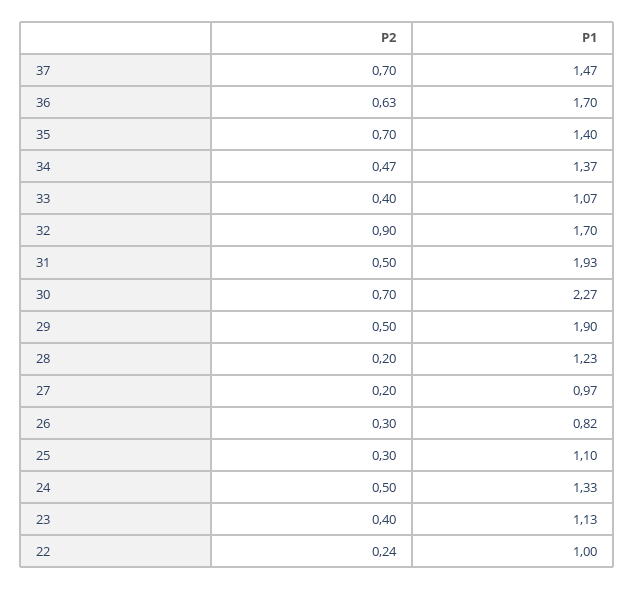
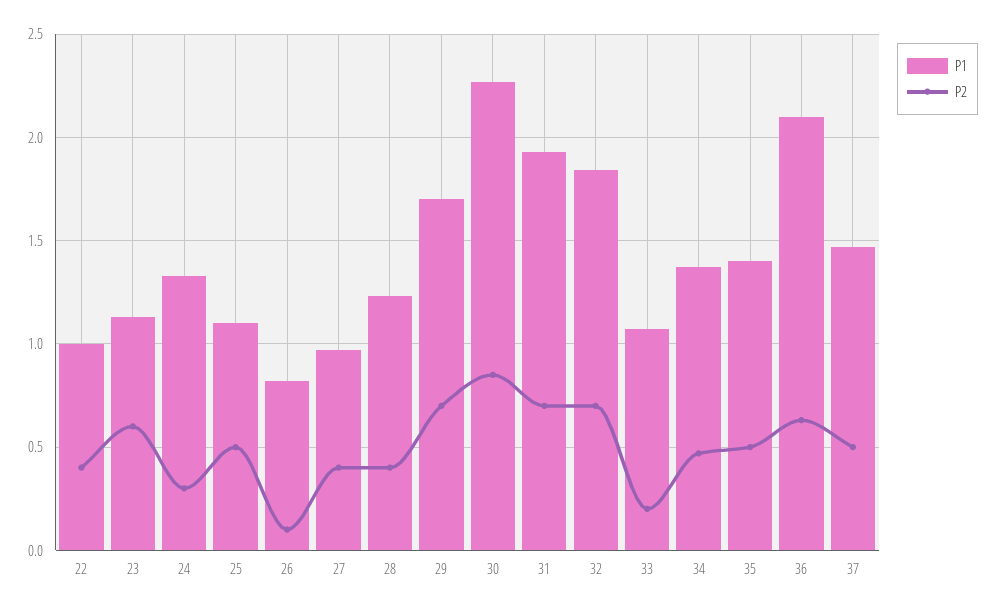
  {
    "P2": {
-     "37": 0.7,
+     "37": 0.5,
      "36": 0.63,
-     "35": 0.7,
+     "35": 0.5,
      "34": 0.47,
-     "33": 0.4,
+     "33": 0.2,
-     "32": 0.9,
+     "32": 0.7,
-     "31": 0.5,
+     "31": 0.7,
-     "30": 0.7,
+     "30": 0.85,
-     "29": 0.5,
+     "29": 0.7,
-     "28": 0.2,
+     "28": 0.4,
-     "27": 0.2,
+     "27": 0.4,
-     "26": 0.3,
+     "26": 0.1,
-     "25": 0.3,
+     "25": 0.5,
-     "24": 0.5,
+     "24": 0.3,
-     "23": 0.4,
+     "23": 0.6,
-     "22": 0.24
+     "22": 0.4
    },
    "P1": {
      "37": 1.47,
-     "36": 1.7,
+     "36": 2.1,
      "35": 1.4,
      "34": 1.37,
      "33": 1.07,
-     "32": 1.7,
+     "32": 1.85,
      "31": 1.93,
      "30": 2.27,
-     "29": 1.9,
+     "29": 1.7,
      "28": 1.23,
      "27": 0.97,
      "26": 0.82,
      "25": 1.1,
      "24": 1.33,
      "23": 1.13,
      "22": 1
    }
  }

